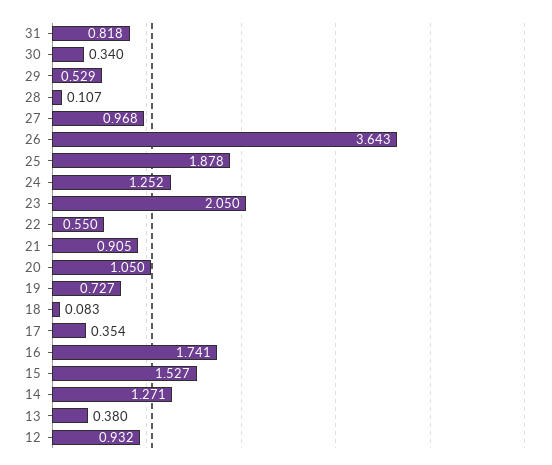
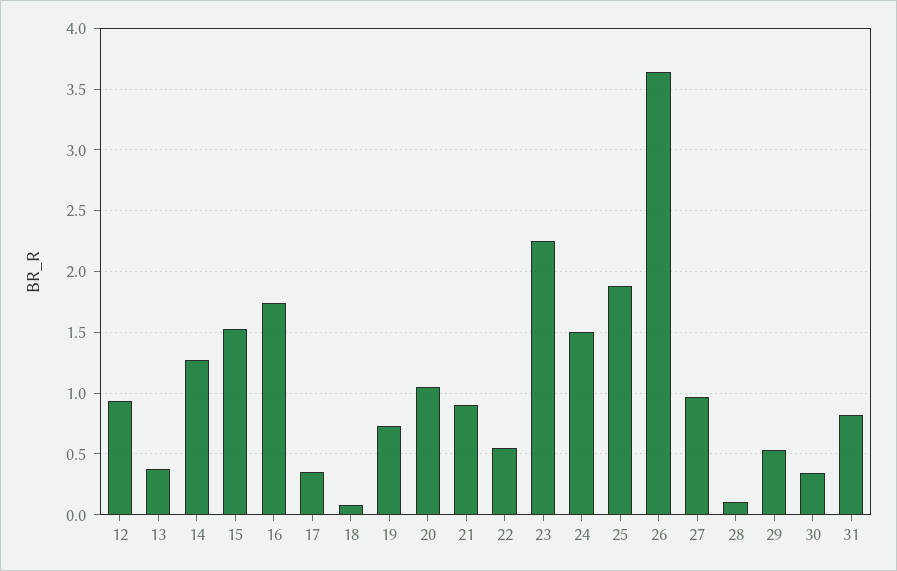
  {
    "31": 0.818,
    "30": 0.34,
    "29": 0.529,
    "28": 0.107,
    "27": 0.968,
    "26": 3.643,
    "25": 1.878,
-   "24": 1.252,
+   "24": 1.5,
-   "23": 2.05,
+   "23": 2.25,
    "22": 0.55,
    "21": 0.905,
    "20": 1.05,
    "19": 0.727,
    "18": 0.083,
    "17": 0.354,
    "16": 1.741,
    "15": 1.527,
    "14": 1.271,
    "13": 0.38,
    "12": 0.932
  }

